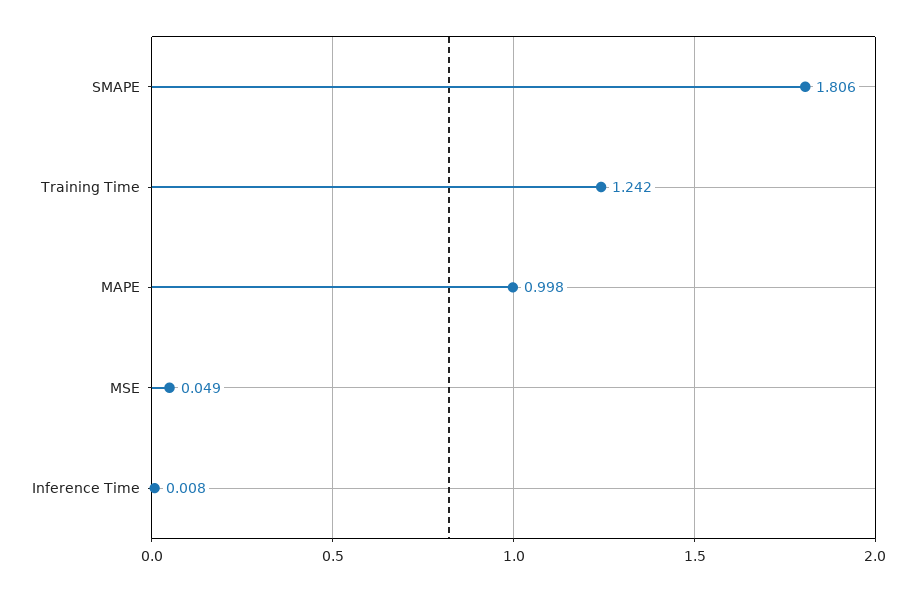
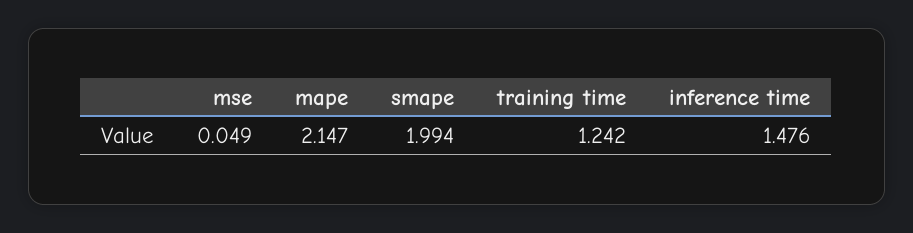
  {
-   "SMAPE": 1.806,
+   "SMAPE": 1.994,
    "Training Time": 1.242,
-   "MAPE": 0.998,
+   "MAPE": 2.147,
    "MSE": 0.049,
-   "Inference Time": 0.008
+   "Inference Time": 1.476
  }

